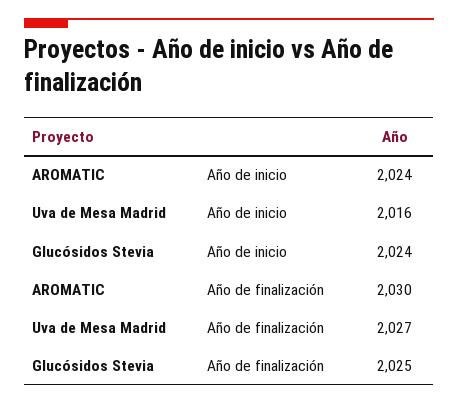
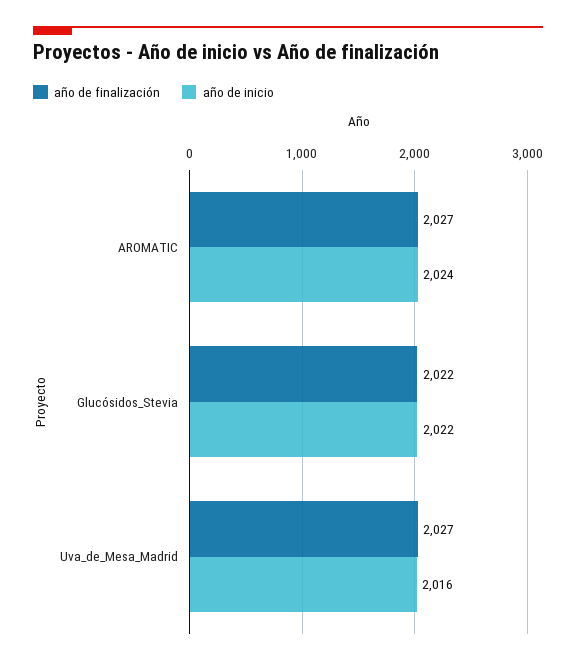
  {
    "Año de inicio": {
      "AROMATIC": 2024,
      "Uva de Mesa Madrid": 2016,
-     "Glucósidos Stevia": 2024
+     "Glucósidos Stevia": 2022
    },
    "Año de finalización": {
-     "AROMATIC": 2030,
+     "AROMATIC": 2027,
      "Uva de Mesa Madrid": 2027,
-     "Glucósidos Stevia": 2025
+     "Glucósidos Stevia": 2022
    }
  }

